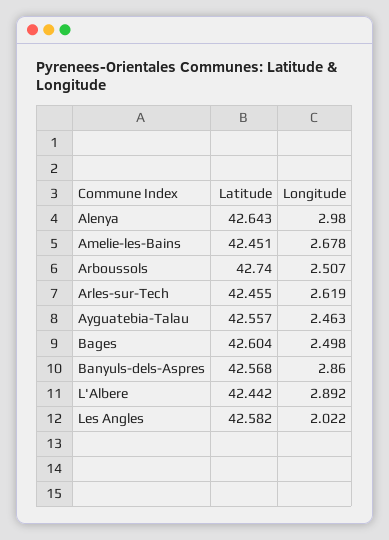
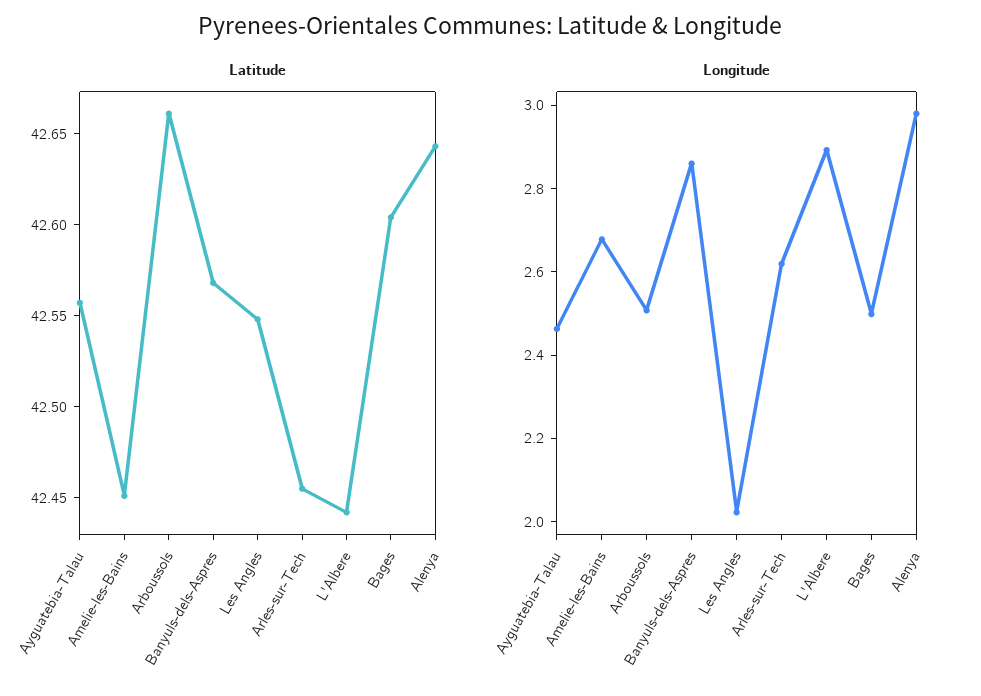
  {
    "Latitude": {
      "Alenya": 42.643,
      "Amelie-les-Bains": 42.451,
-     "Arboussols": 42.74,
+     "Arboussols": 42.66,
      "Arles-sur-Tech": 42.455,
      "Ayguatebia-Talau": 42.557,
      "Bages": 42.604,
      "Banyuls-dels-Aspres": 42.568,
      "L'Albere": 42.442,
-     "Les Angles": 42.582
+     "Les Angles": 42.55
    },
    "Longitude": {
      "Alenya": 2.98,
      "Amelie-les-Bains": 2.678,
      "Arboussols": 2.507,
      "Arles-sur-Tech": 2.619,
      "Ayguatebia-Talau": 2.463,
      "Bages": 2.498,
      "Banyuls-dels-Aspres": 2.86,
      "L'Albere": 2.892,
      "Les Angles": 2.022
    }
  }

